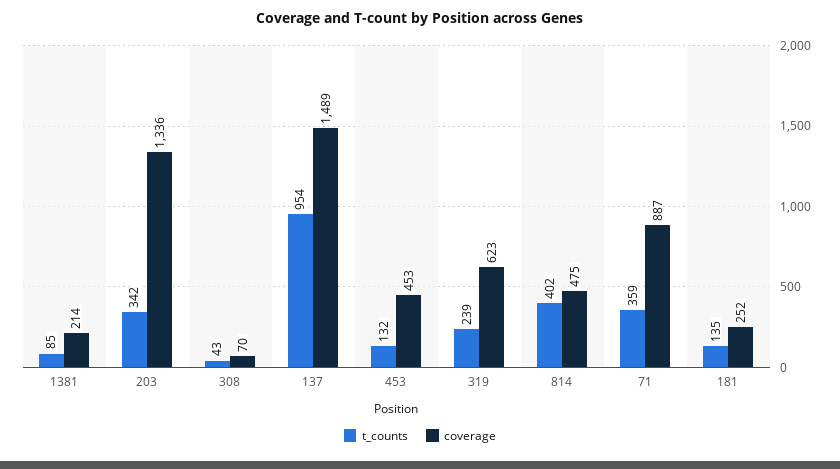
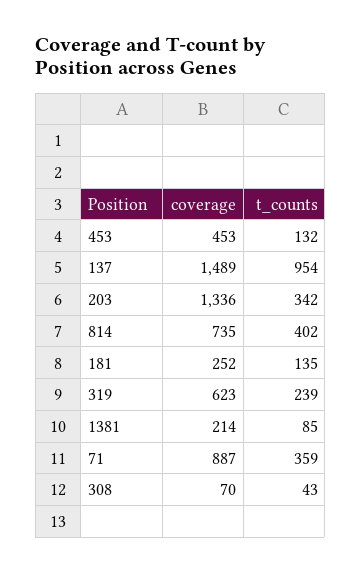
  {
    "t_counts": {
      "1381": 85,
      "203": 342,
      "308": 43,
      "137": 954,
      "453": 132,
      "319": 239,
      "814": 402,
      "71": 359,
      "181": 135
    },
    "coverage": {
      "1381": 214,
      "203": 1336,
      "308": 70,
      "137": 1489,
      "453": 453,
      "319": 623,
-     "814": 475,
+     "814": 735,
      "71": 887,
      "181": 252
    }
  }

